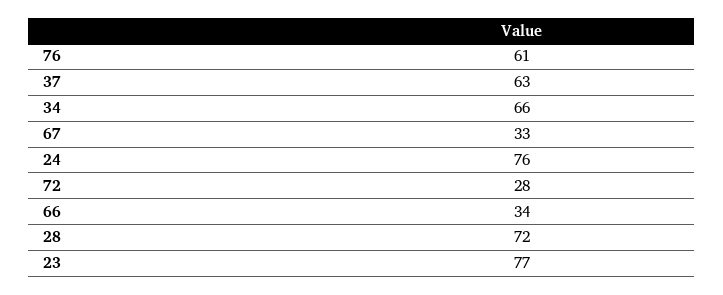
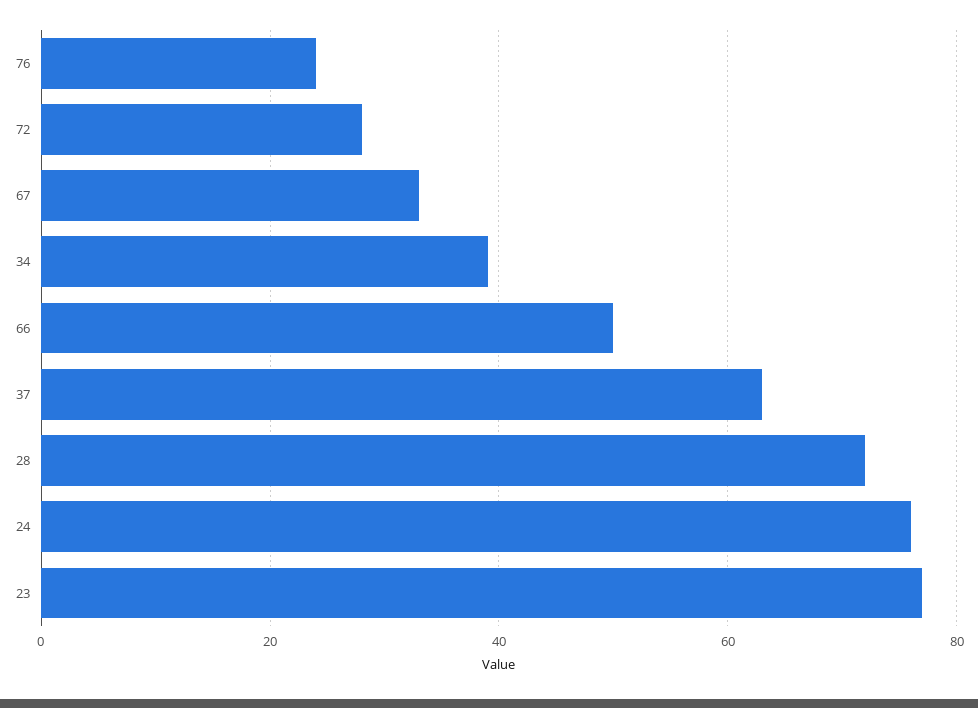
  {
-   "76": 61,
+   "76": 25,
    "37": 63,
-   "34": 66,
+   "34": 40,
    "67": 33,
    "24": 76,
    "72": 28,
-   "66": 34,
+   "66": 50,
    "28": 72,
    "23": 77
  }

